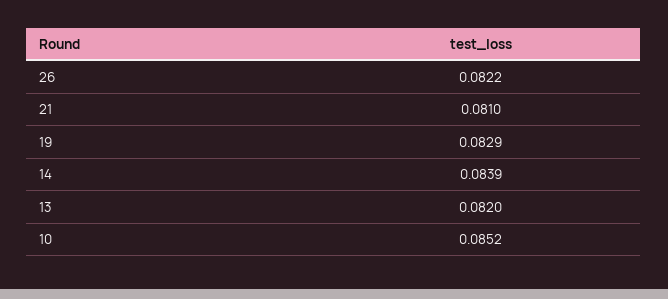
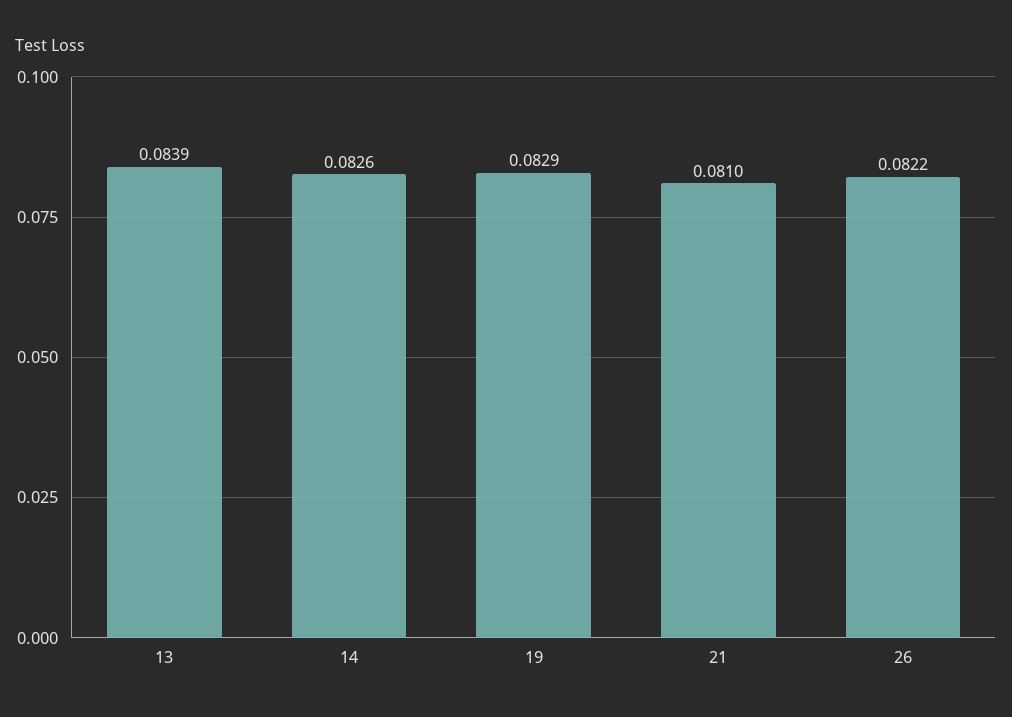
  {
    "26": 0.0822,
    "21": 0.081,
    "19": 0.0829,
-   "14": 0.0839,
+   "14": 0.0826,
-   "13": 0.082,
+   "13": 0.0839
-   "10": 0.0852
  }

